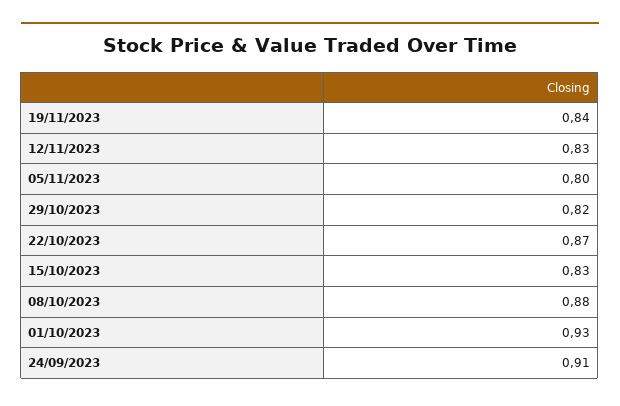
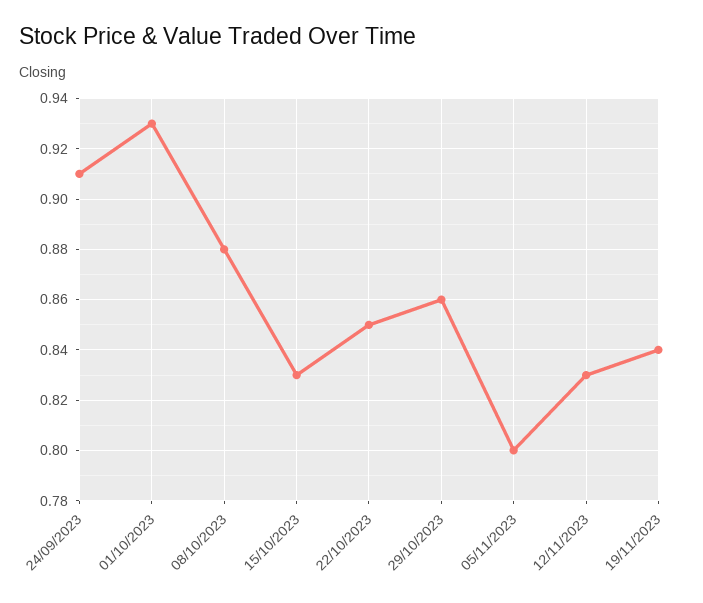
  {
    "19/11/2023": 0.84,
    "12/11/2023": 0.83,
    "05/11/2023": 0.8,
-   "29/10/2023": 0.82,
+   "29/10/2023": 0.86,
-   "22/10/2023": 0.87,
+   "22/10/2023": 0.85,
    "15/10/2023": 0.83,
    "08/10/2023": 0.88,
    "01/10/2023": 0.93,
    "24/09/2023": 0.91
  }

